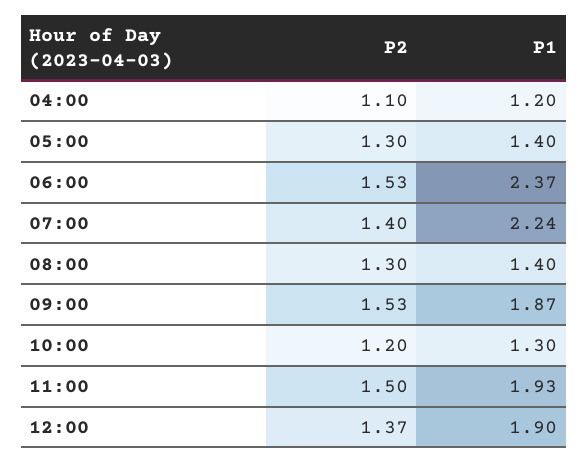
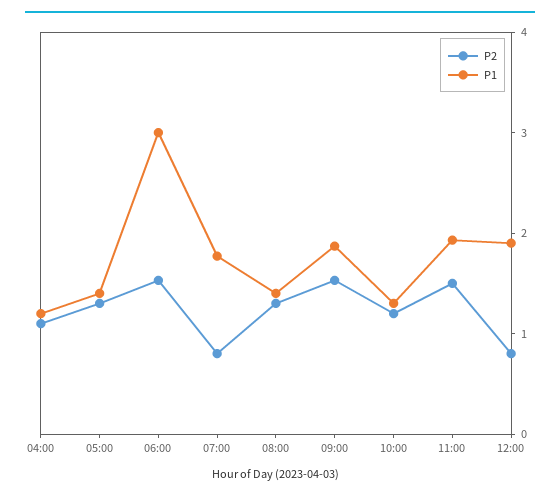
  {
    "P2": {
      "04:00": 1.1,
      "05:00": 1.3,
      "06:00": 1.53,
-     "07:00": 1.4,
+     "07:00": 0.8,
      "08:00": 1.3,
      "09:00": 1.53,
      "10:00": 1.2,
      "11:00": 1.5,
-     "12:00": 1.37
+     "12:00": 0.8
    },
    "P1": {
      "04:00": 1.2,
      "05:00": 1.4,
-     "06:00": 2.37,
+     "06:00": 3,
-     "07:00": 2.24,
+     "07:00": 1.8,
      "08:00": 1.4,
      "09:00": 1.87,
      "10:00": 1.3,
      "11:00": 1.93,
      "12:00": 1.9
    }
  }

